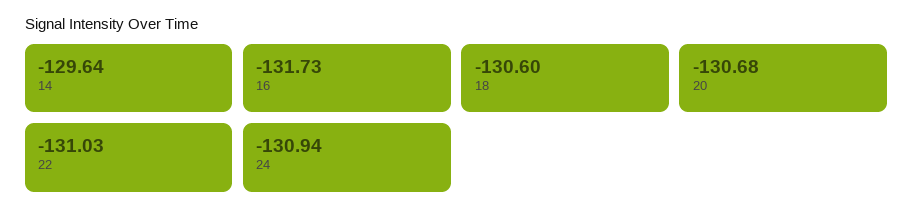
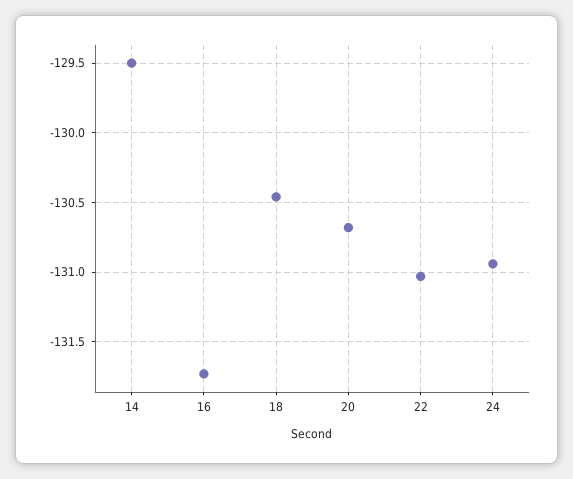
  {
-   "14": -129.64,
+   "14": -129.5,
    "16": -131.73,
-   "18": -130.6,
+   "18": -130.45,
    "20": -130.68,
    "22": -131.03,
    "24": -130.94
  }

